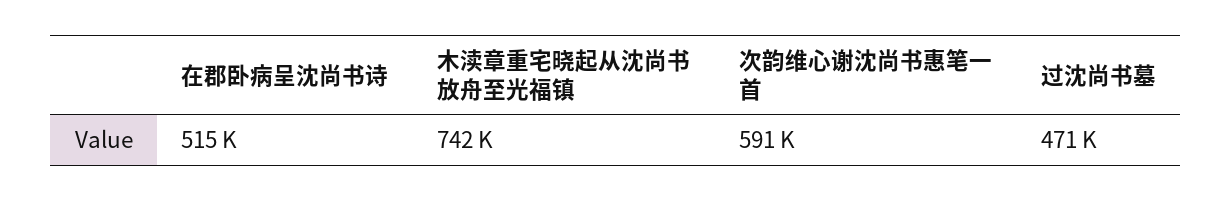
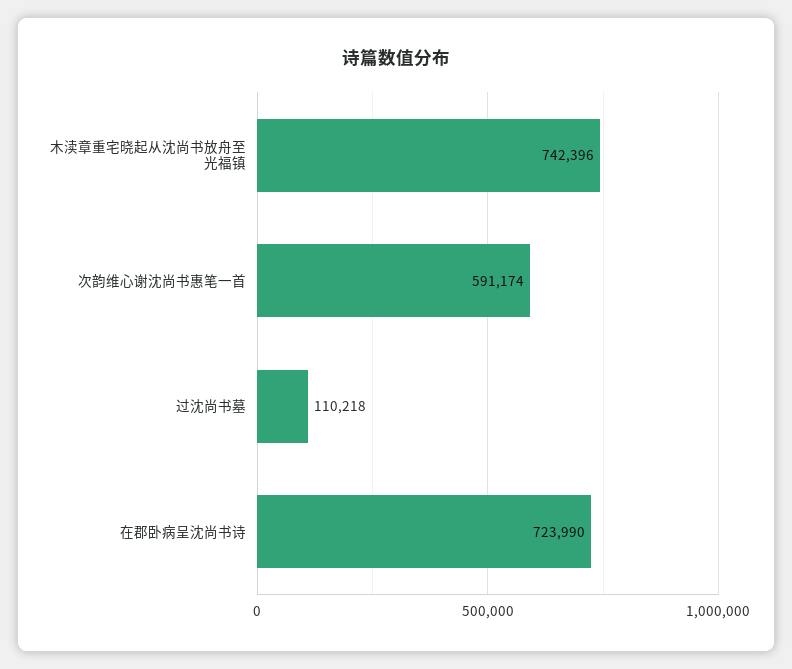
  {
-   "在郡卧病呈沈尚书诗": 515000,
+   "在郡卧病呈沈尚书诗": 723990,
    "木渎章重宅晓起从沈尚书放舟至光福镇": 742396,
    "次韵维心谢沈尚书惠笔一首": 591174,
-   "过沈尚书墓": 471000
+   "过沈尚书墓": 110218
  }

